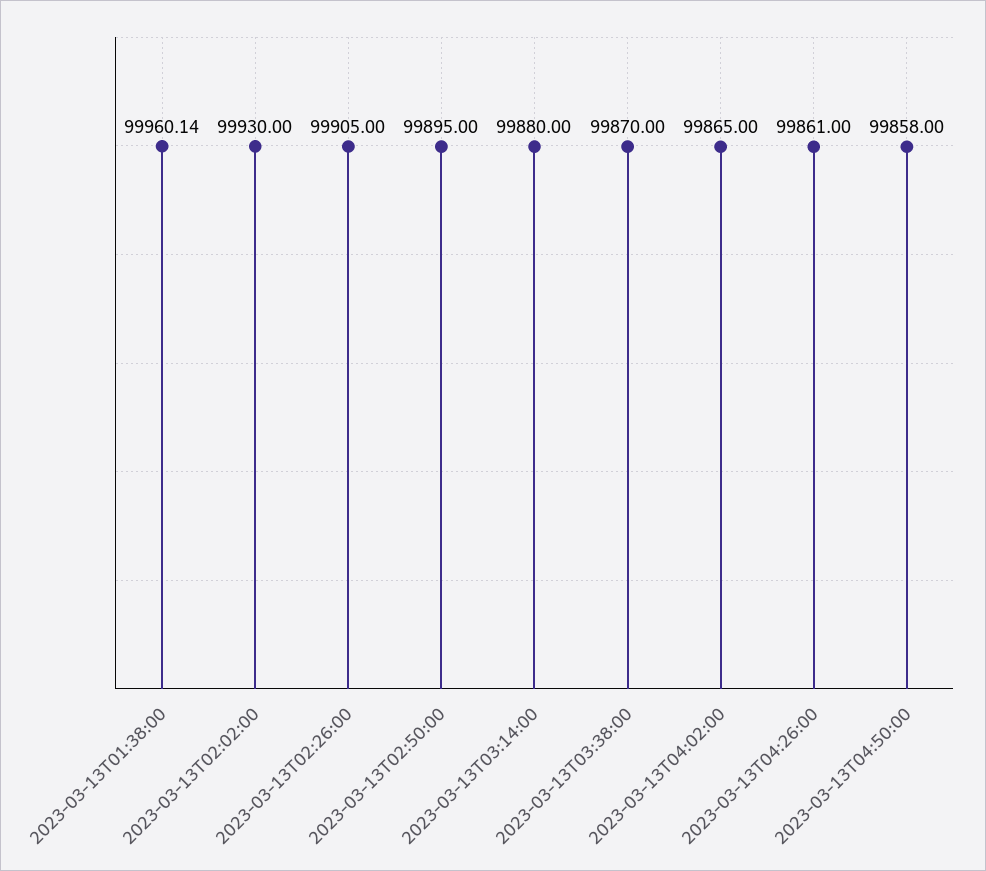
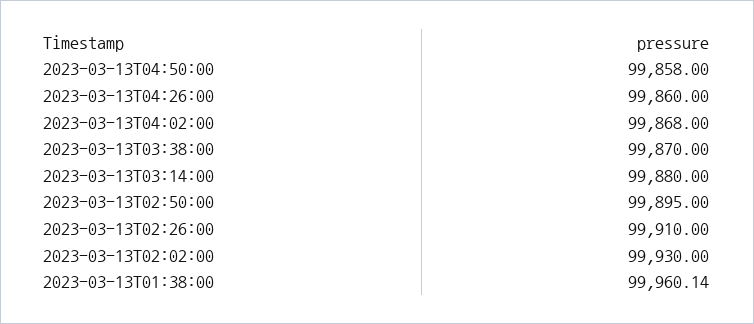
  {
    "2023-03-13T01:38:00": 99960.14,
    "2023-03-13T02:02:00": 99930,
-   "2023-03-13T02:26:00": 99905,
+   "2023-03-13T02:26:00": 99910,
    "2023-03-13T02:50:00": 99895,
    "2023-03-13T03:14:00": 99880,
    "2023-03-13T03:38:00": 99870,
-   "2023-03-13T04:02:00": 99865,
+   "2023-03-13T04:02:00": 99868,
-   "2023-03-13T04:26:00": 99861,
+   "2023-03-13T04:26:00": 99860,
    "2023-03-13T04:50:00": 99858
  }

